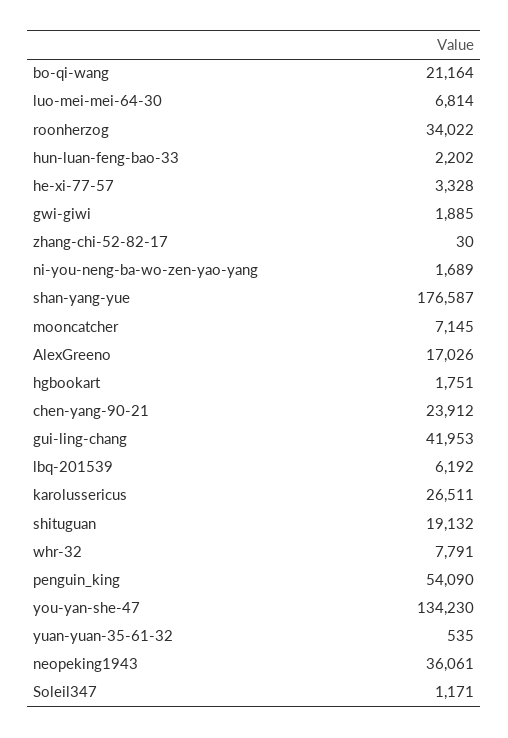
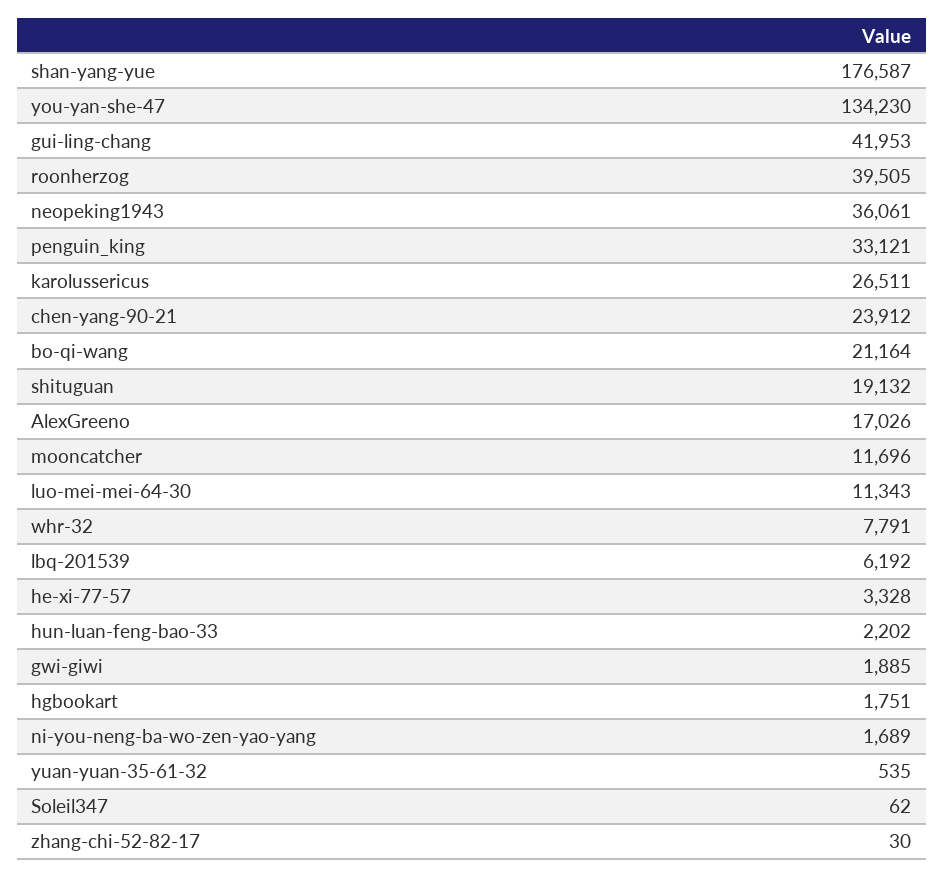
  {
    "bo-qi-wang": 21164,
-   "luo-mei-mei-64-30": 6814,
+   "luo-mei-mei-64-30": 11343,
-   "roonherzog": 34022,
+   "roonherzog": 39505,
    "hun-luan-feng-bao-33": 2202,
    "he-xi-77-57": 3328,
    "gwi-giwi": 1885,
    "zhang-chi-52-82-17": 30,
    "ni-you-neng-ba-wo-zen-yao-yang": 1689,
    "shan-yang-yue": 176587,
-   "mooncatcher": 7145,
+   "mooncatcher": 11696,
    "AlexGreeno": 17026,
    "hgbookart": 1751,
    "chen-yang-90-21": 23912,
    "gui-ling-chang": 41953,
    "lbq-201539": 6192,
    "karolussericus": 26511,
    "shituguan": 19132,
    "whr-32": 7791,
-   "penguin_king": 54090,
+   "penguin_king": 33121,
    "you-yan-she-47": 134230,
    "yuan-yuan-35-61-32": 535,
    "neopeking1943": 36061,
-   "Soleil347": 1171
+   "Soleil347": 62
  }

